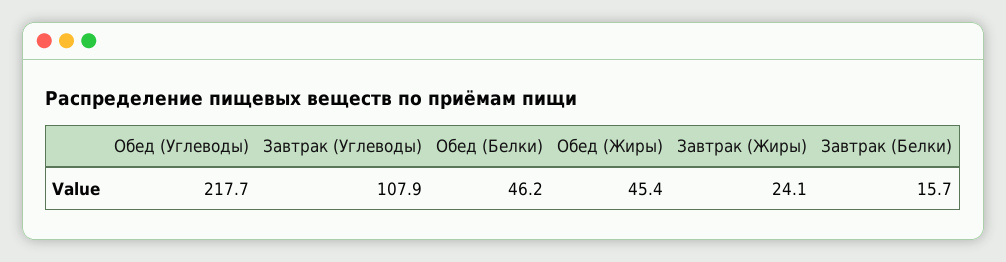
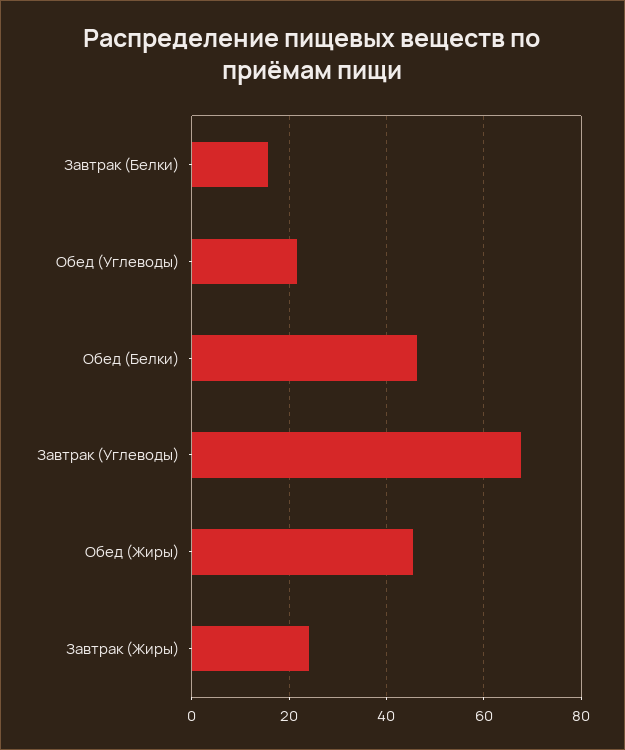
  {
-   "Обед (Углеводы)": 217.7,
+   "Обед (Углеводы)": 22,
-   "Завтрак (Углеводы)": 107.9,
+   "Завтрак (Углеводы)": 68,
    "Обед (Белки)": 46.2,
    "Обед (Жиры)": 45.4,
    "Завтрак (Жиры)": 24.1,
    "Завтрак (Белки)": 15.7
  }

